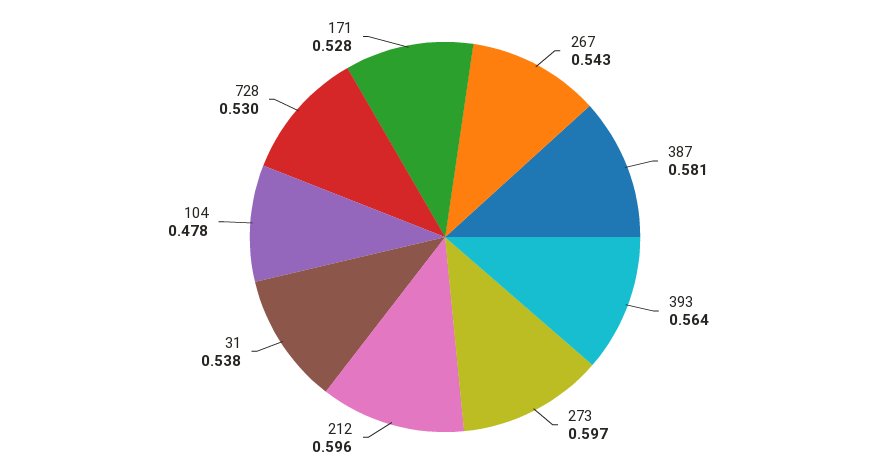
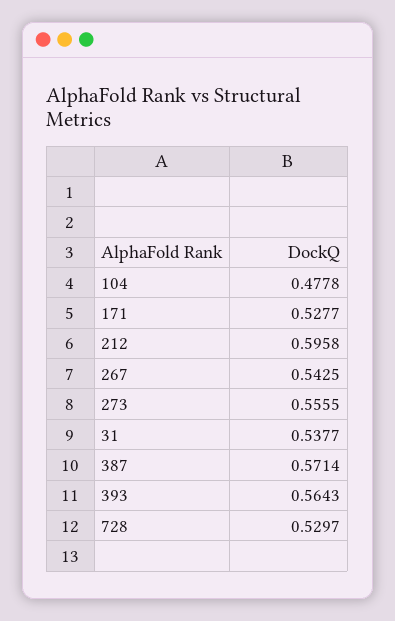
  {
    "267": 0.5425,
-   "387": 0.581,
+   "387": 0.5714,
    "393": 0.5643,
-   "273": 0.597,
+   "273": 0.5555,
    "212": 0.5958,
    "31": 0.5377,
    "104": 0.4778,
    "728": 0.5297,
    "171": 0.5277
  }

